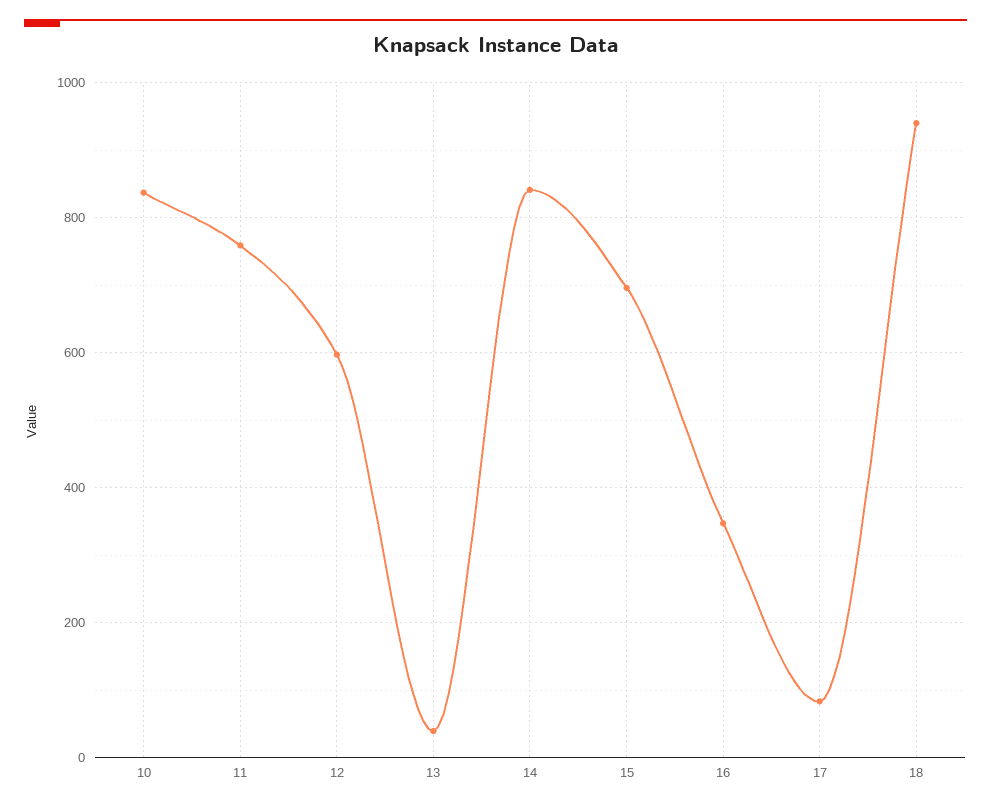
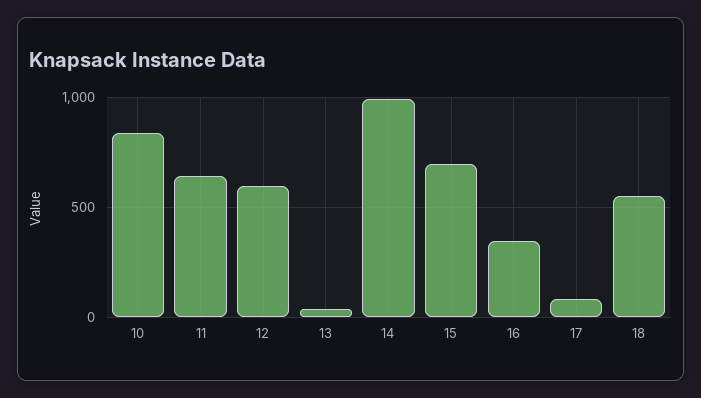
  {
    "10": 840,
-   "11": 760,
+   "11": 650,
    "12": 600,
    "13": 40,
-   "14": 840,
+   "14": 1000,
    "15": 700,
    "16": 340,
    "17": 80,
-   "18": 940
+   "18": 550
  }

